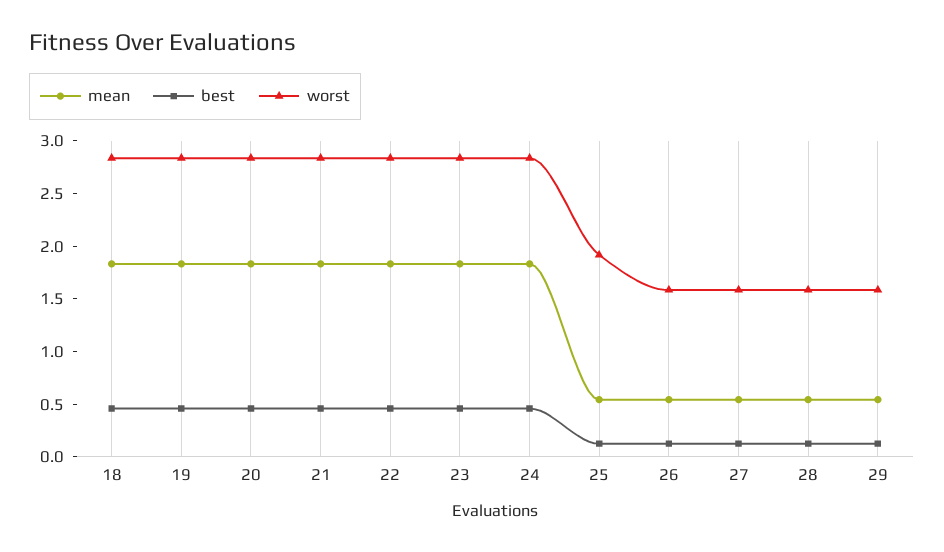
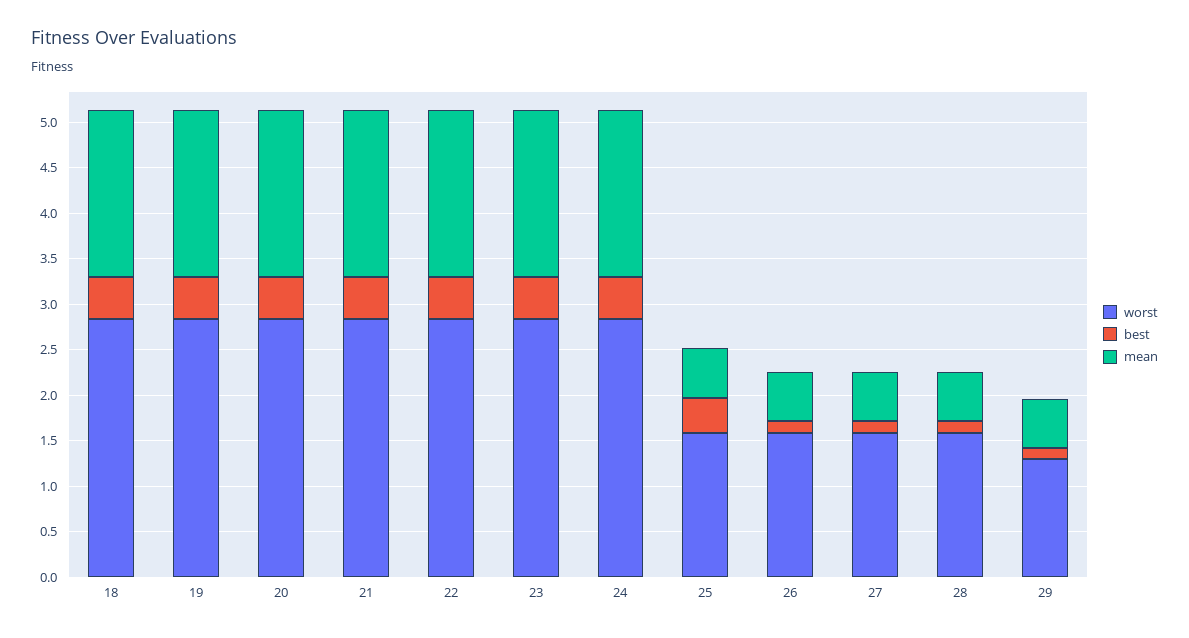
  {
    "mean": {
      "18": 1.8,
      "19": 1.8,
      "20": 1.8,
      "21": 1.8,
      "22": 1.8,
      "23": 1.8,
      "24": 1.8,
      "25": 0.5,
      "26": 0.5,
      "27": 0.5,
      "28": 0.5,
      "29": 0.5
    },
    "best": {
      "18": 0.5,
      "19": 0.5,
      "20": 0.5,
      "21": 0.5,
      "22": 0.5,
      "23": 0.5,
      "24": 0.5,
-     "25": 0.1,
+     "25": 0.4,
      "26": 0.1,
      "27": 0.1,
      "28": 0.1,
      "29": 0.1
    },
    "worst": {
      "18": 2.8,
      "19": 2.8,
      "20": 2.8,
      "21": 2.8,
      "22": 2.8,
      "23": 2.8,
      "24": 2.8,
-     "25": 1.9,
+     "25": 1.6,
      "26": 1.6,
      "27": 1.6,
      "28": 1.6,
-     "29": 1.6
+     "29": 1.3
    }
  }

